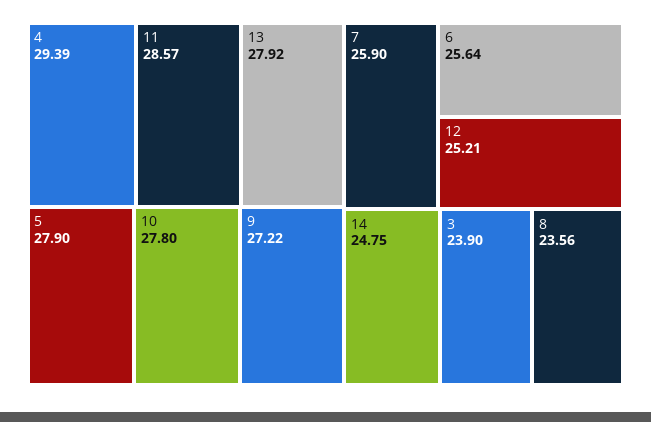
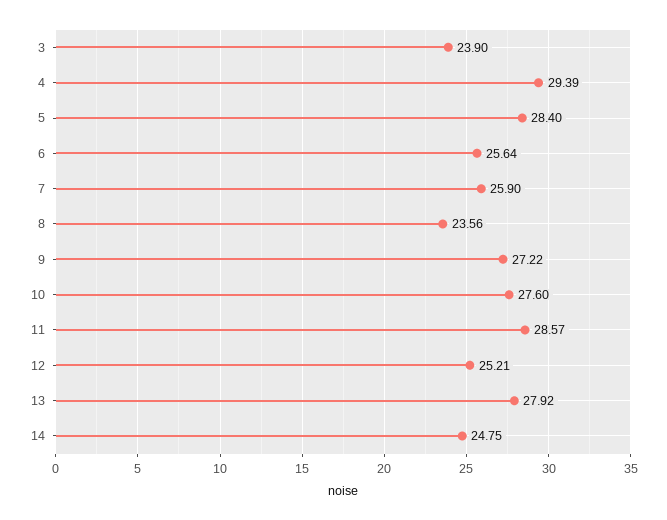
  {
    "4": 29.39,
    "11": 28.57,
    "13": 27.92,
-   "5": 27.9,
+   "5": 28.4,
-   "10": 27.8,
+   "10": 27.6,
    "9": 27.22,
    "7": 25.9,
    "6": 25.64,
    "12": 25.21,
    "14": 24.75,
    "3": 23.9,
    "8": 23.56
  }

